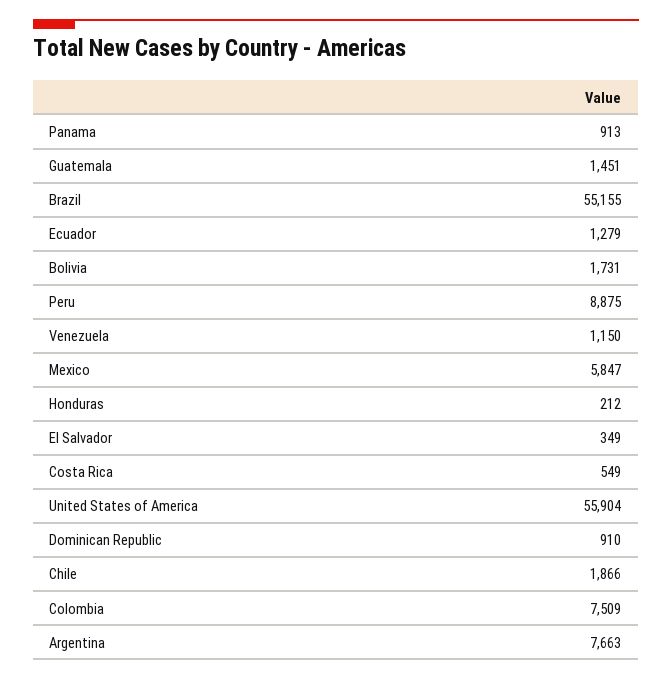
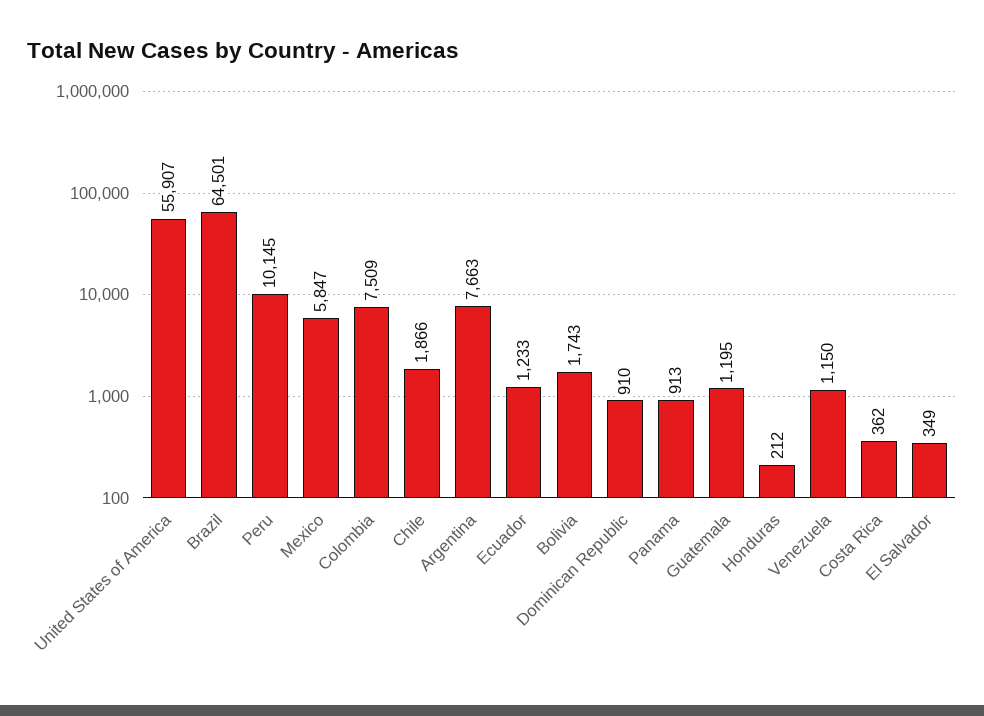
  {
    "Panama": 913,
-   "Guatemala": 1451,
+   "Guatemala": 1195,
-   "Brazil": 55155,
+   "Brazil": 64501,
-   "Ecuador": 1279,
+   "Ecuador": 1233,
-   "Bolivia": 1731,
+   "Bolivia": 1743,
-   "Peru": 8875,
+   "Peru": 10145,
    "Venezuela": 1150,
    "Mexico": 5847,
    "Honduras": 212,
    "El Salvador": 349,
-   "Costa Rica": 549,
+   "Costa Rica": 362,
-   "United States of America": 55904,
+   "United States of America": 55907,
    "Dominican Republic": 910,
    "Chile": 1866,
    "Colombia": 7509,
    "Argentina": 7663
  }

